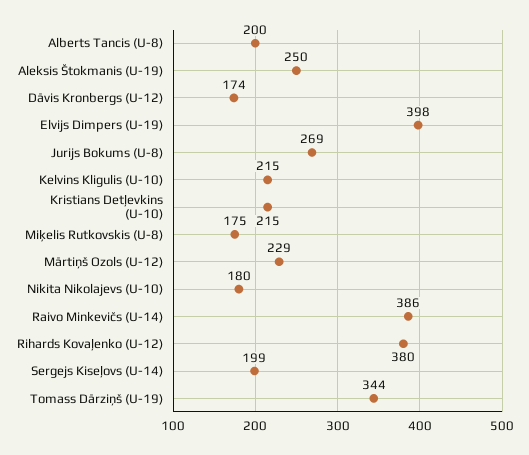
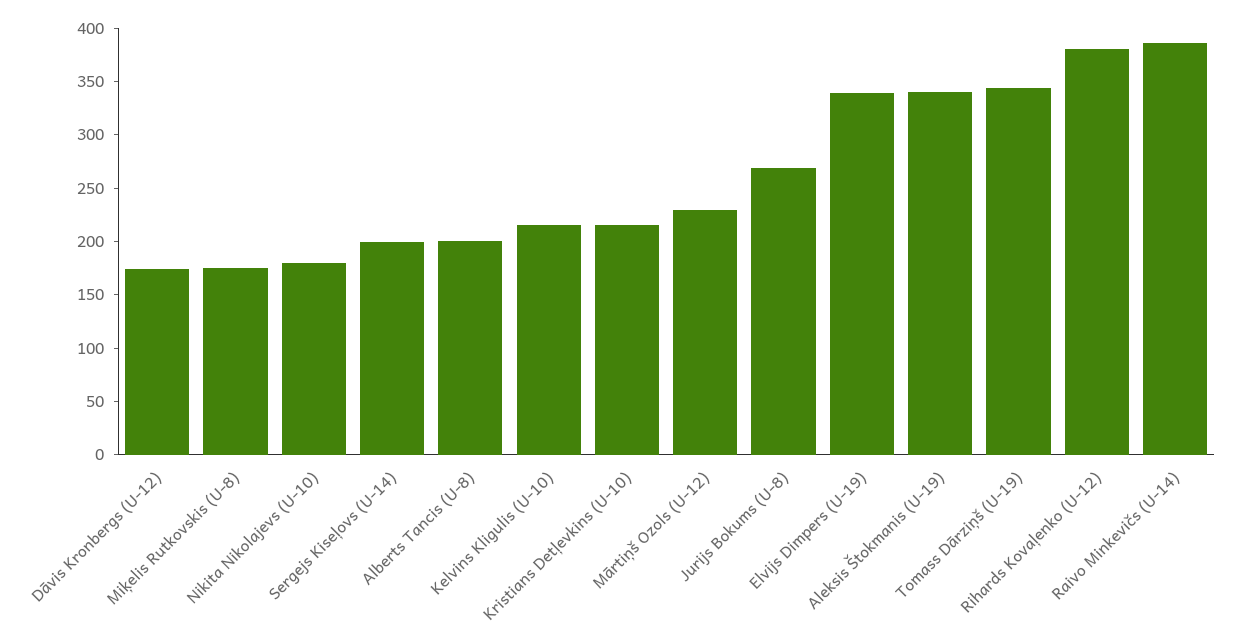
  {
    "Alberts Tancis (U-8)": 200,
-   "Aleksis Štokmanis (U-19)": 250,
+   "Aleksis Štokmanis (U-19)": 340,
    "Dāvis Kronbergs (U-12)": 174,
-   "Elvijs Dimpers (U-19)": 398,
+   "Elvijs Dimpers (U-19)": 340,
    "Jurijs Bokums (U-8)": 269,
    "Kelvins Kligulis (U-10)": 215,
    "Kristians Detļevkins (U-10)": 215,
    "Miķelis Rutkovskis (U-8)": 175,
    "Mārtiņš Ozols (U-12)": 229,
    "Nikita Nikolajevs (U-10)": 180,
    "Raivo Minkevičs (U-14)": 386,
    "Rihards Kovaļenko (U-12)": 380,
    "Sergejs Kiseļovs (U-14)": 199,
    "Tomass Dārziņš (U-19)": 344
  }

